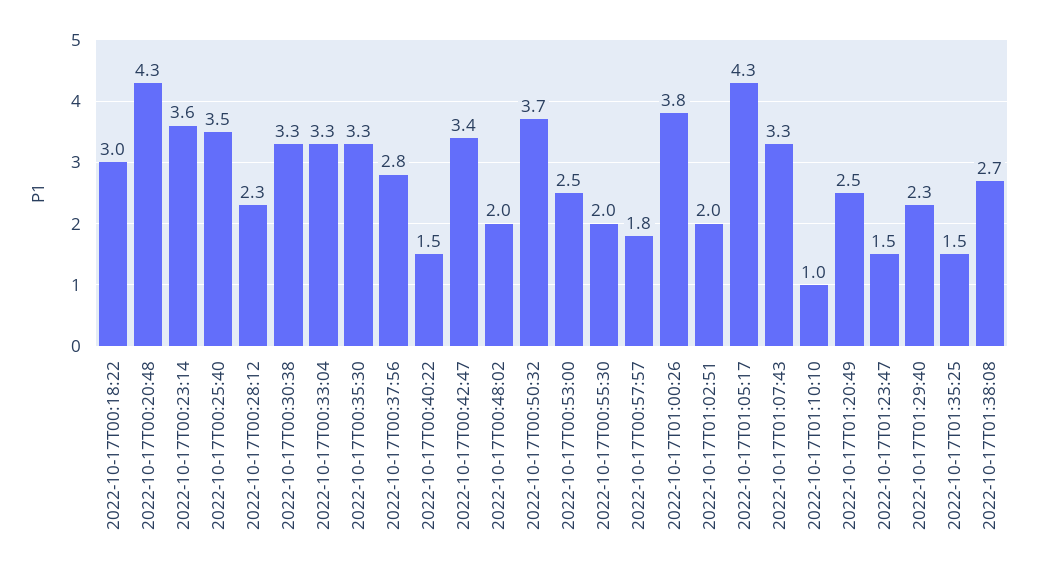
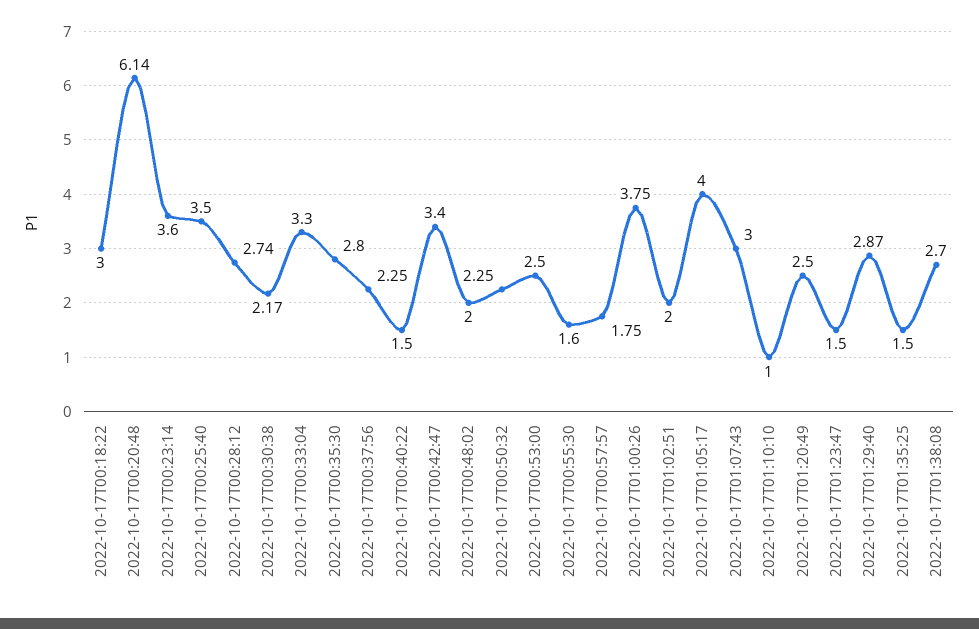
  {
    "2022-10-17T00:18:22": 3,
-   "2022-10-17T00:20:48": 4.3,
+   "2022-10-17T00:20:48": 6.14,
    "2022-10-17T00:23:14": 3.6,
    "2022-10-17T00:25:40": 3.5,
-   "2022-10-17T00:28:12": 2.3,
+   "2022-10-17T00:28:12": 2.74,
-   "2022-10-17T00:30:38": 3.3,
+   "2022-10-17T00:30:38": 2.17,
    "2022-10-17T00:33:04": 3.3,
-   "2022-10-17T00:35:30": 3.3,
+   "2022-10-17T00:35:30": 2.8,
-   "2022-10-17T00:37:56": 2.8,
+   "2022-10-17T00:37:56": 2.25,
    "2022-10-17T00:40:22": 1.5,
    "2022-10-17T00:42:47": 3.4,
    "2022-10-17T00:48:02": 2,
-   "2022-10-17T00:50:32": 3.7,
+   "2022-10-17T00:50:32": 2.25,
    "2022-10-17T00:53:00": 2.5,
-   "2022-10-17T00:55:30": 2,
+   "2022-10-17T00:55:30": 1.6,
    "2022-10-17T00:57:57": 1.75,
    "2022-10-17T01:00:26": 3.75,
    "2022-10-17T01:02:51": 2,
-   "2022-10-17T01:05:17": 4.3,
+   "2022-10-17T01:05:17": 4,
-   "2022-10-17T01:07:43": 3.3,
+   "2022-10-17T01:07:43": 3,
    "2022-10-17T01:10:10": 1,
    "2022-10-17T01:20:49": 2.5,
    "2022-10-17T01:23:47": 1.5,
-   "2022-10-17T01:29:40": 2.3,
+   "2022-10-17T01:29:40": 2.87,
    "2022-10-17T01:35:25": 1.5,
    "2022-10-17T01:38:08": 2.7
  }

